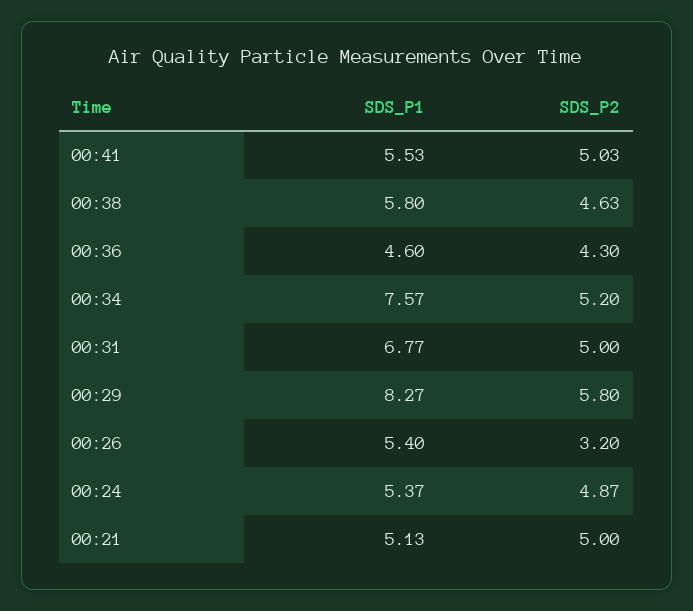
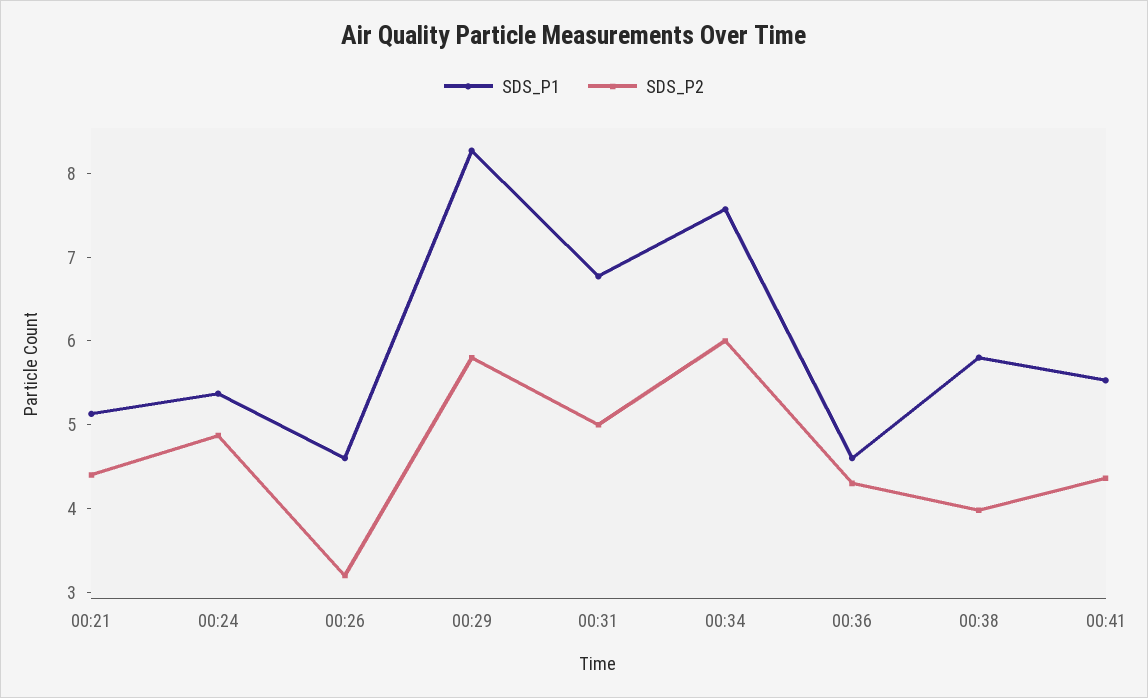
  {
    "SDS_P1": {
      "00:41": 5.53,
      "00:38": 5.8,
      "00:36": 4.6,
      "00:34": 7.57,
      "00:31": 6.77,
      "00:29": 8.27,
-     "00:26": 5.4,
+     "00:26": 4.6,
      "00:24": 5.37,
      "00:21": 5.13
    },
    "SDS_P2": {
-     "00:41": 5.03,
+     "00:41": 4.4,
-     "00:38": 4.63,
+     "00:38": 4,
      "00:36": 4.3,
-     "00:34": 5.2,
+     "00:34": 6,
      "00:31": 5,
      "00:29": 5.8,
      "00:26": 3.2,
      "00:24": 4.87,
-     "00:21": 5
+     "00:21": 4.4
    }
  }

